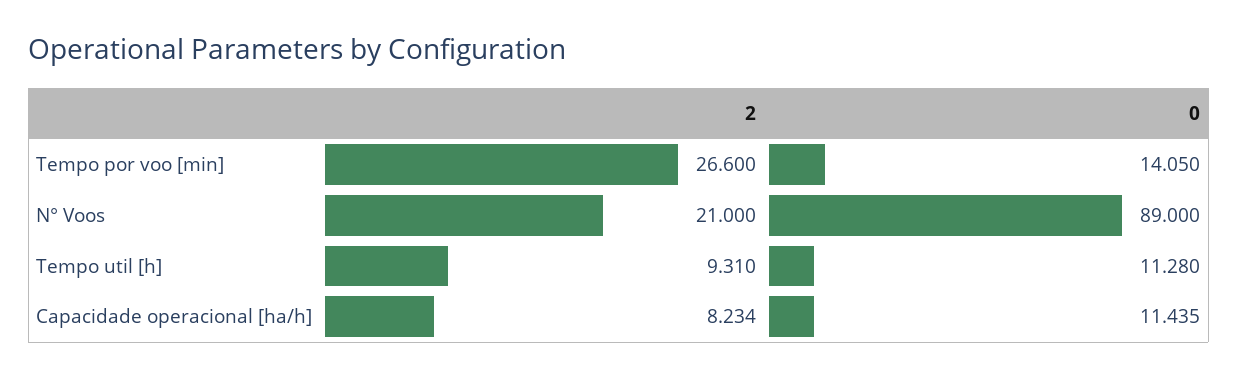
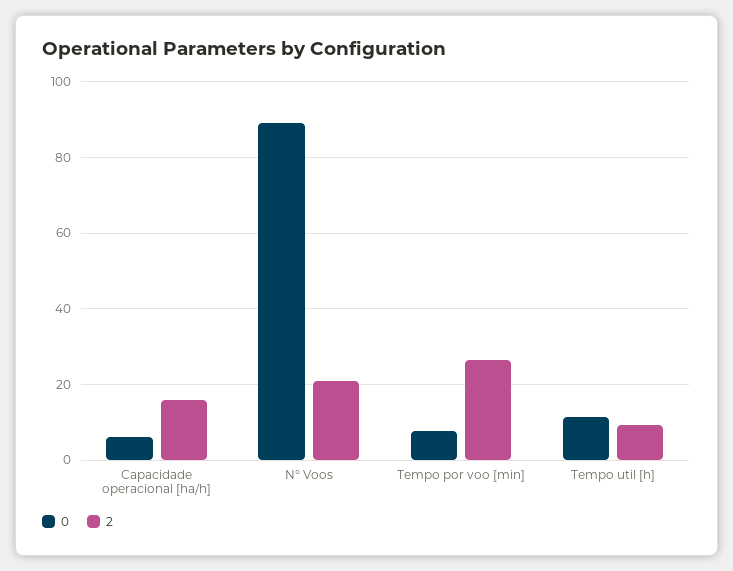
  {
    "2": {
      "Tempo por voo [min]": 26.6,
      "N° Voos": 21,
      "Tempo util [h]": 9.31,
-     "Capacidade operacional [ha/h]": 8.234
+     "Capacidade operacional [ha/h]": 16
    },
    "0": {
-     "Tempo por voo [min]": 14.05,
+     "Tempo por voo [min]": 8,
      "N° Voos": 89,
      "Tempo util [h]": 11.28,
-     "Capacidade operacional [ha/h]": 11.435
+     "Capacidade operacional [ha/h]": 6
    }
  }

